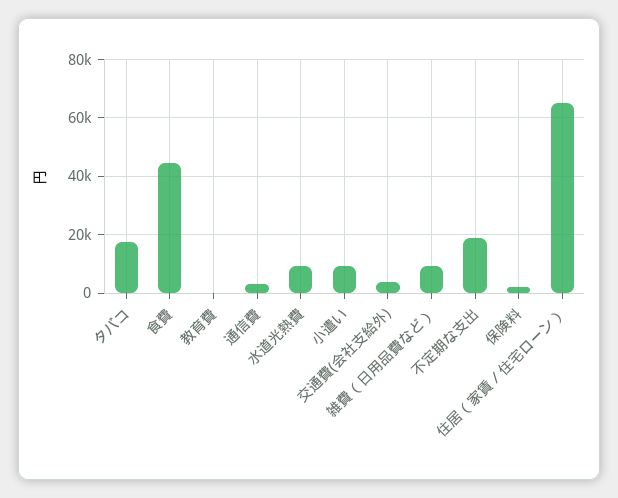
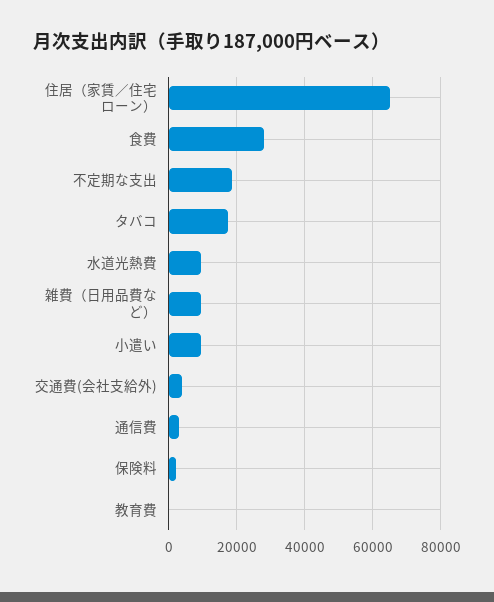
  {
    "タバコ": 18000,
-   "食費": 45000,
+   "食費": 28000,
    "教育費": 0,
    "通信費": 4000,
    "水道光熱費": 10000,
    "小遣い": 10000,
    "交通費(会社支給外)": 4000,
    "雑費（日用品費など）": 10000,
    "不定期な支出": 18000,
    "保険料": 2000,
    "住居（家賃／住宅ローン）": 66000
  }

